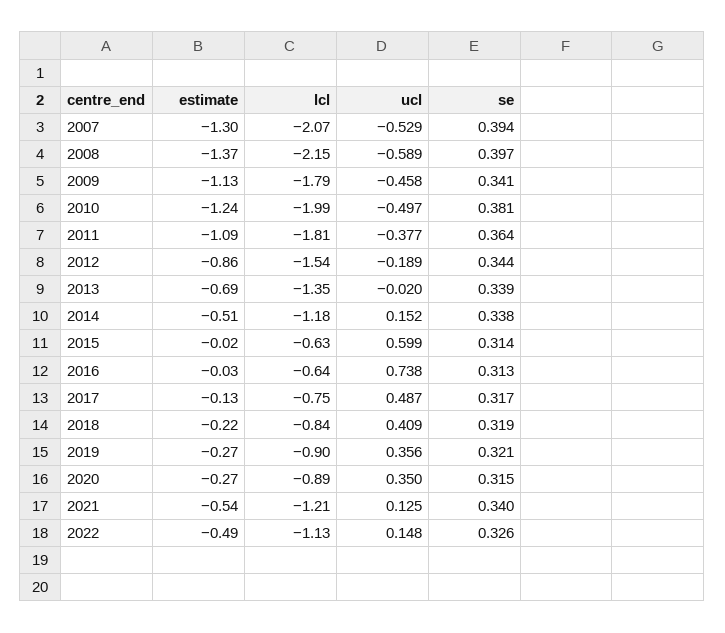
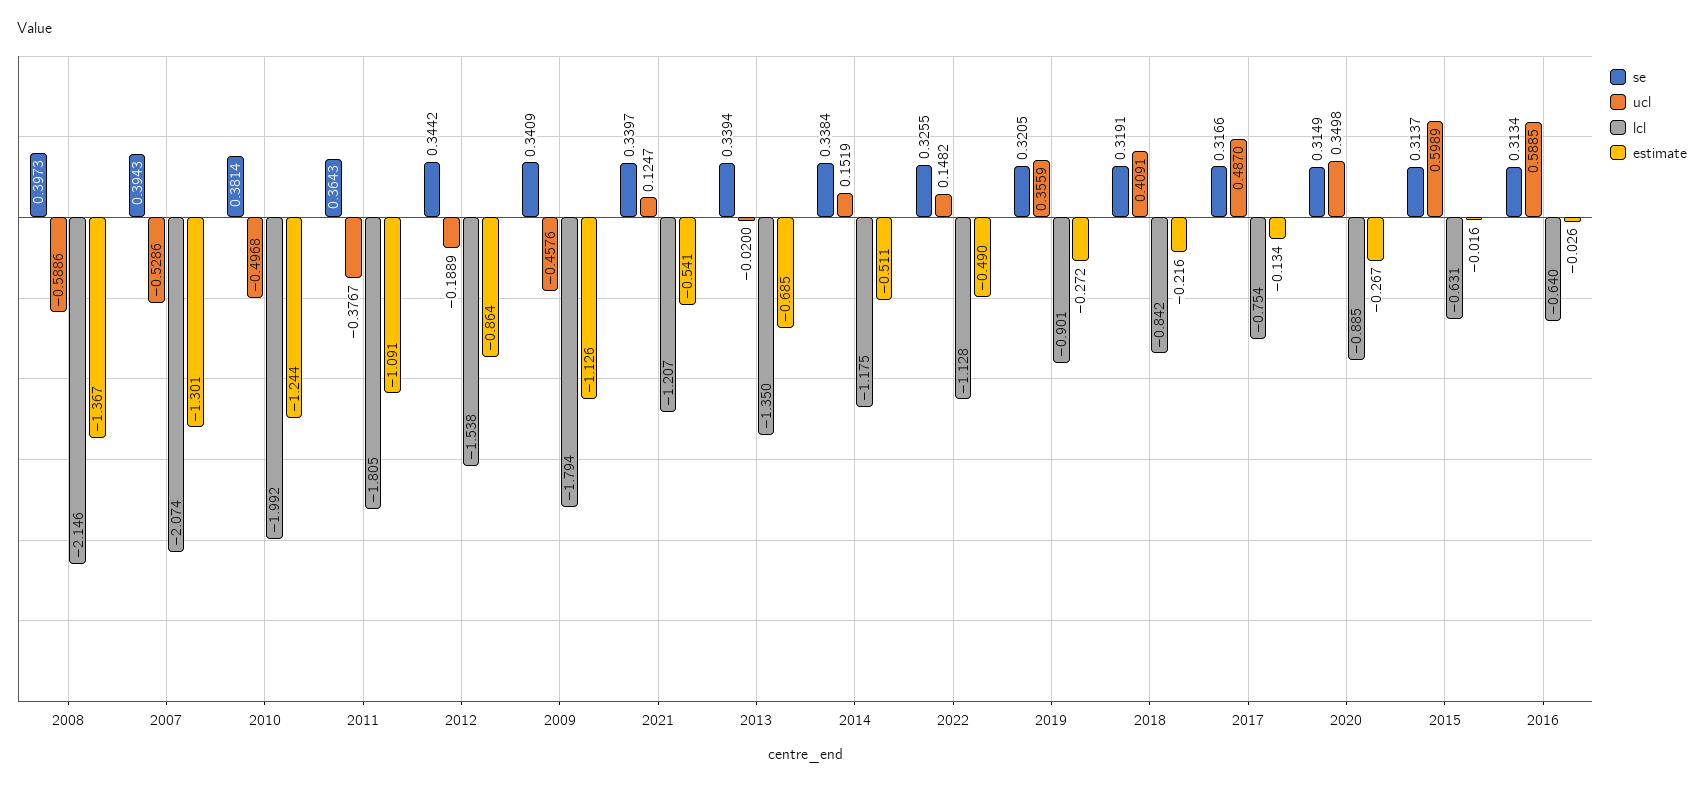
  {
    "estimate": {
      "2007": -1.301,
      "2008": -1.367,
      "2009": -1.126,
      "2010": -1.244,
      "2011": -1.091,
      "2012": -0.864,
      "2013": -0.685,
      "2014": -0.511,
      "2015": -0.016,
      "2016": -0.026,
      "2017": -0.134,
      "2018": -0.216,
      "2019": -0.272,
      "2020": -0.267,
      "2021": -0.541,
      "2022": -0.49
    },
    "lcl": {
      "2007": -2.074,
      "2008": -2.146,
      "2009": -1.794,
      "2010": -1.992,
      "2011": -1.805,
      "2012": -1.538,
      "2013": -1.35,
      "2014": -1.175,
      "2015": -0.631,
      "2016": -0.64,
      "2017": -0.754,
      "2018": -0.842,
      "2019": -0.901,
      "2020": -0.885,
      "2021": -1.207,
      "2022": -1.128
    },
    "ucl": {
      "2007": -0.5286,
      "2008": -0.5886,
      "2009": -0.4576,
      "2010": -0.4968,
      "2011": -0.3767,
      "2012": -0.1889,
      "2013": -0.02,
      "2014": 0.1519,
      "2015": 0.5989,
-     "2016": 0.738,
+     "2016": 0.5885,
      "2017": 0.487,
      "2018": 0.4091,
      "2019": 0.3559,
      "2020": 0.3498,
      "2021": 0.1247,
      "2022": 0.1482
    },
    "se": {
      "2007": 0.3943,
      "2008": 0.3973,
      "2009": 0.3409,
      "2010": 0.3814,
      "2011": 0.3643,
      "2012": 0.3442,
      "2013": 0.3394,
      "2014": 0.3384,
      "2015": 0.3137,
      "2016": 0.3134,
      "2017": 0.3166,
      "2018": 0.3191,
      "2019": 0.3205,
      "2020": 0.3149,
      "2021": 0.3397,
      "2022": 0.3255
    }
  }

